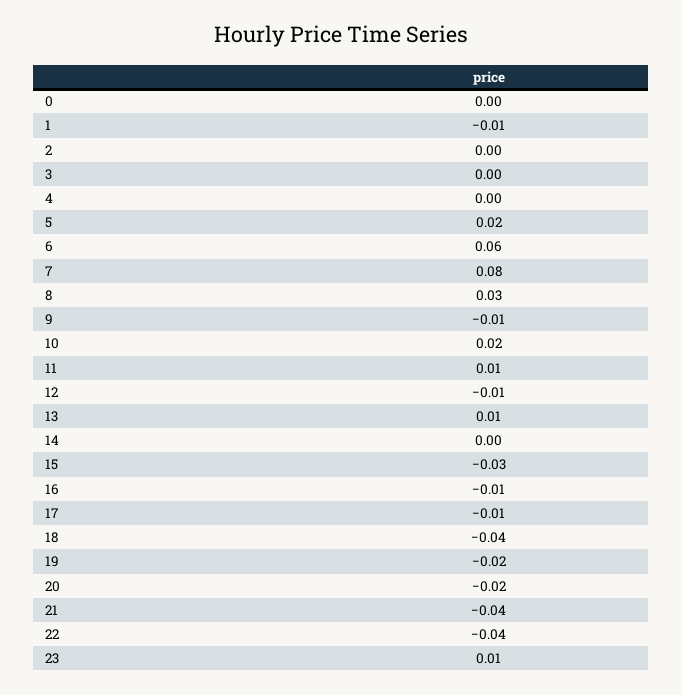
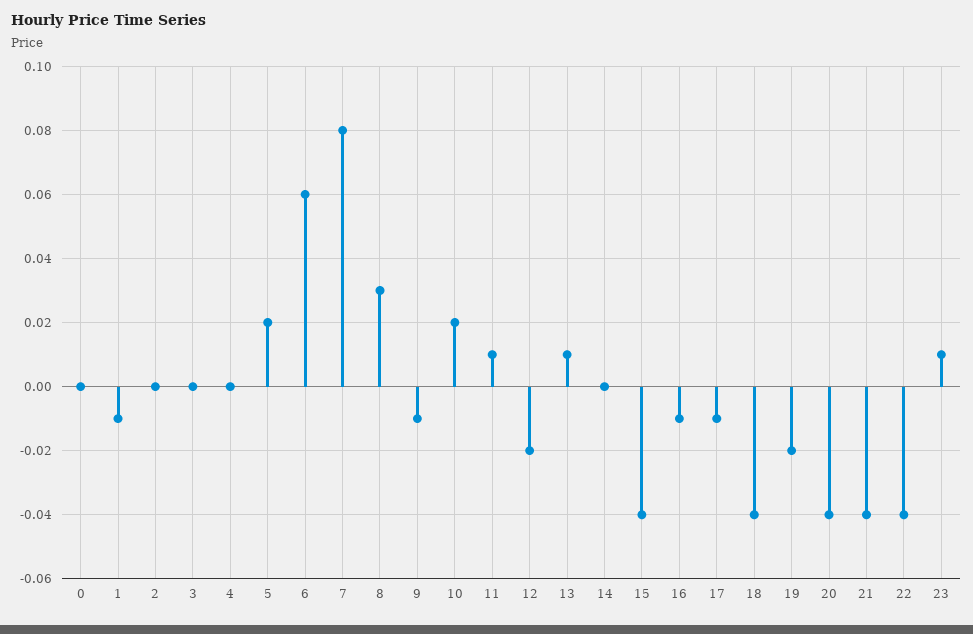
  {
    "0": 0,
    "1": -0.01,
    "2": 0,
    "3": 0,
    "4": 0,
    "5": 0.02,
    "6": 0.06,
    "7": 0.08,
    "8": 0.03,
    "9": -0.01,
    "10": 0.02,
    "11": 0.01,
-   "12": -0.01,
+   "12": -0.02,
    "13": 0.01,
    "14": 0,
-   "15": -0.03,
+   "15": -0.04,
    "16": -0.01,
    "17": -0.01,
    "18": -0.04,
    "19": -0.02,
-   "20": -0.02,
+   "20": -0.04,
    "21": -0.04,
    "22": -0.04,
    "23": 0.01
  }

